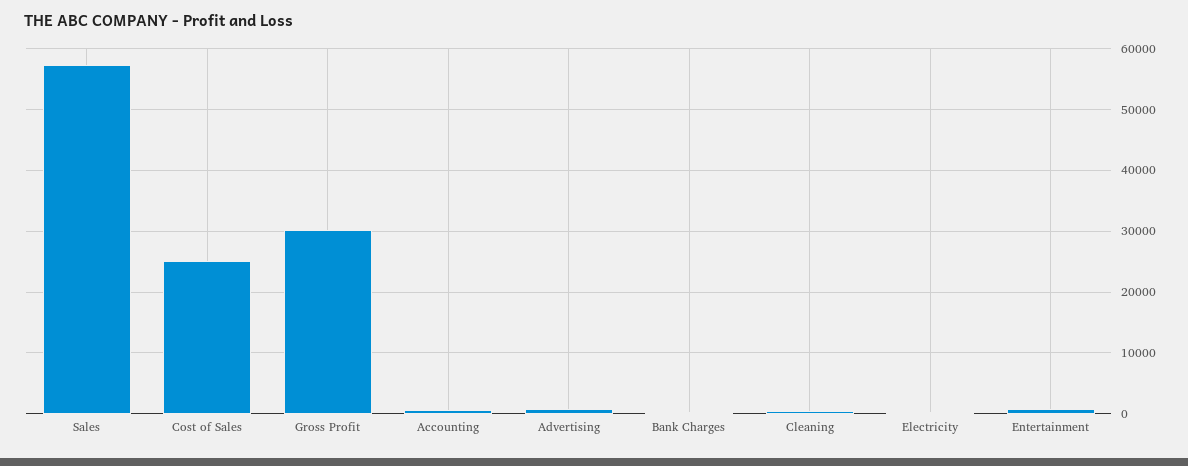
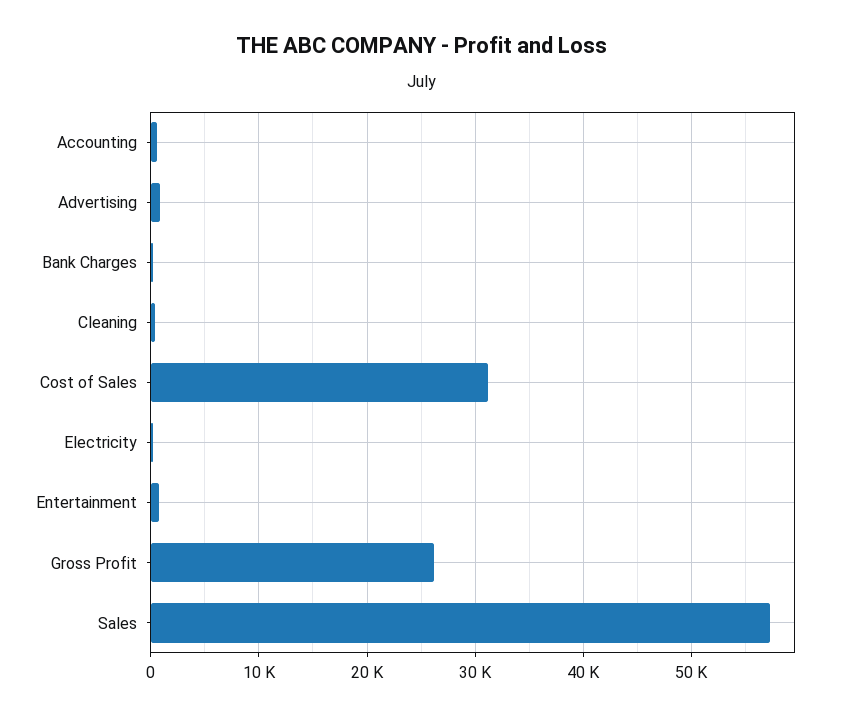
  {
    "Sales": 57000,
-   "Cost of Sales": 25000,
+   "Cost of Sales": 31000,
-   "Gross Profit": 30000,
+   "Gross Profit": 26000,
    "Accounting": 1000,
    "Advertising": 1000,
    "Bank Charges": 0,
    "Cleaning": 0,
    "Electricity": 0,
    "Entertainment": 1000
  }

